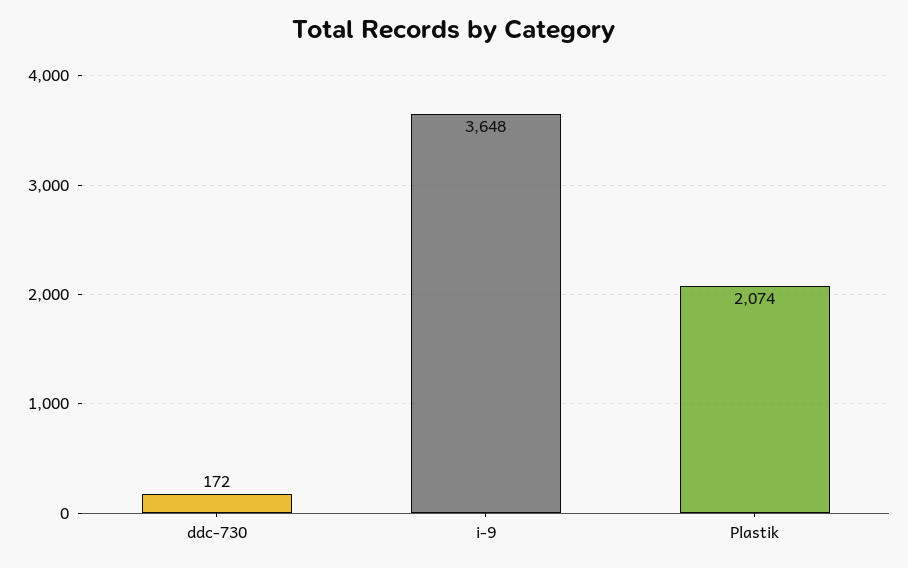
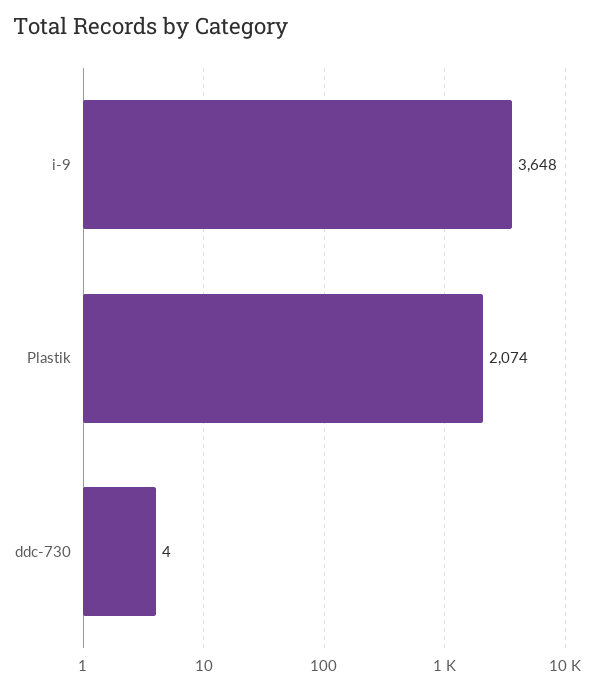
  {
-   "ddc-730": 172,
+   "ddc-730": 4,
    "i-9": 3648,
    "Plastik": 2074
  }

